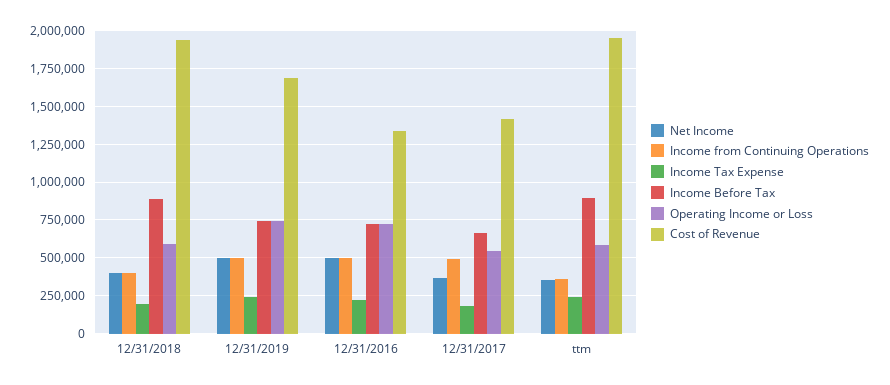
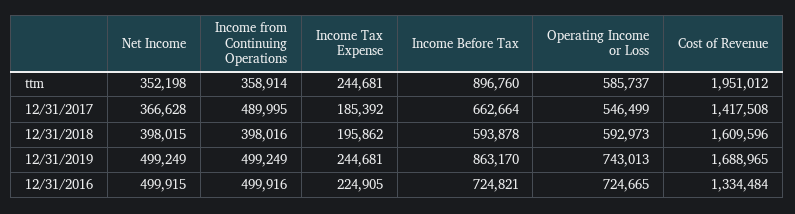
  {
    "Net Income": {
      "12/31/2018": 398015,
      "12/31/2019": 499249,
      "12/31/2016": 499915,
      "12/31/2017": 366628,
      "ttm": 352198
    },
    "Income from Continuing Operations": {
      "12/31/2018": 398016,
      "12/31/2019": 499249,
      "12/31/2016": 499916,
      "12/31/2017": 489995,
      "ttm": 358914
    },
    "Income Tax Expense": {
      "12/31/2018": 195862,
      "12/31/2019": 244681,
      "12/31/2016": 224905,
      "12/31/2017": 185392,
      "ttm": 244681
    },
    "Income Before Tax": {
-     "12/31/2018": 900000,
+     "12/31/2018": 593878,
-     "12/31/2019": 750000,
+     "12/31/2019": 863170,
      "12/31/2016": 724821,
      "12/31/2017": 662664,
      "ttm": 896760
    },
    "Operating Income or Loss": {
      "12/31/2018": 592973,
      "12/31/2019": 743013,
      "12/31/2016": 724665,
      "12/31/2017": 546499,
      "ttm": 585737
    },
    "Cost of Revenue": {
-     "12/31/2018": 1950000,
+     "12/31/2018": 1609596,
      "12/31/2019": 1688965,
      "12/31/2016": 1334484,
      "12/31/2017": 1417508,
      "ttm": 1951012
    }
  }

